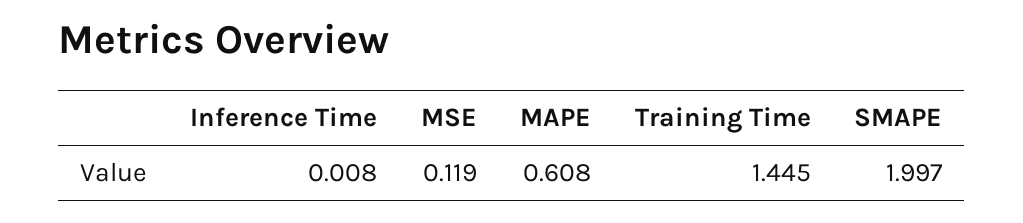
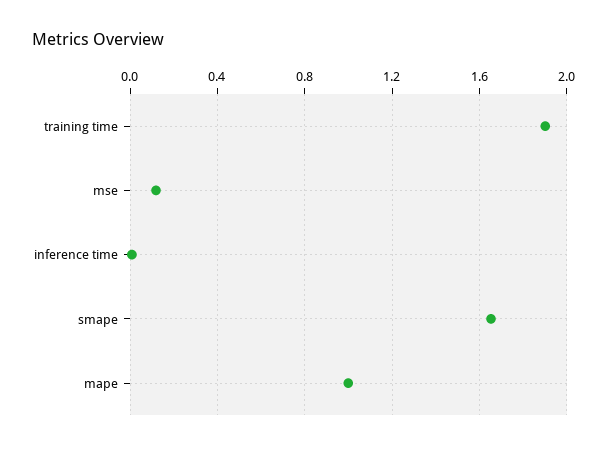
  {
    "Inference Time": 0.008,
    "MSE": 0.119,
-   "MAPE": 0.608,
+   "MAPE": 1,
-   "Training Time": 1.445,
+   "Training Time": 1.9,
-   "SMAPE": 1.997
+   "SMAPE": 1.65
  }

